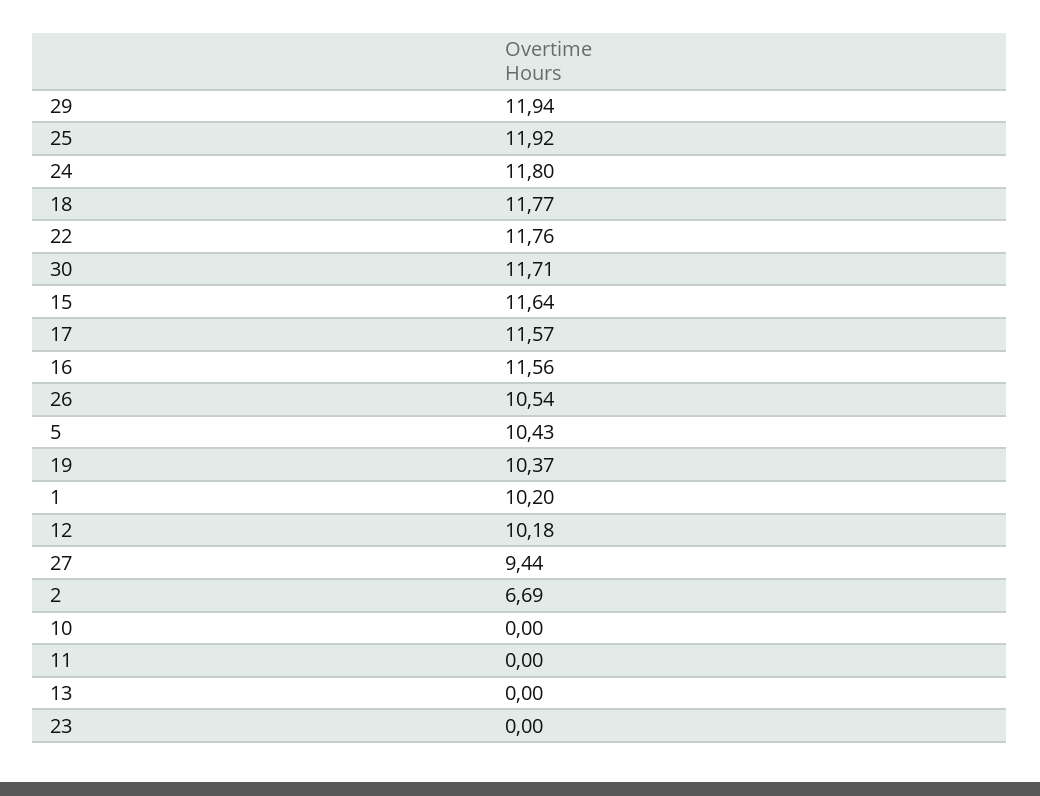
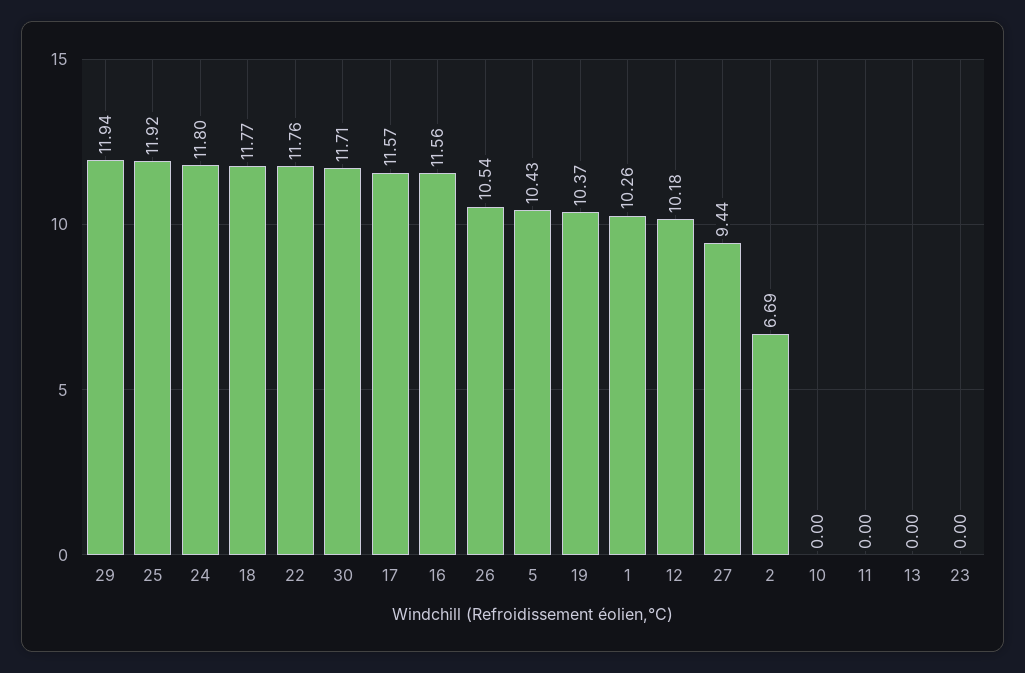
  {
    "29": 11.94,
    "25": 11.92,
    "24": 11.8,
    "18": 11.77,
    "22": 11.76,
    "30": 11.71,
-   "15": 11.64,
    "17": 11.57,
    "16": 11.56,
    "26": 10.54,
    "5": 10.43,
    "19": 10.37,
-   "1": 10.2,
+   "1": 10.26,
    "12": 10.18,
    "27": 9.44,
    "2": 6.69,
    "10": 0,
    "11": 0,
    "13": 0,
    "23": 0
  }

